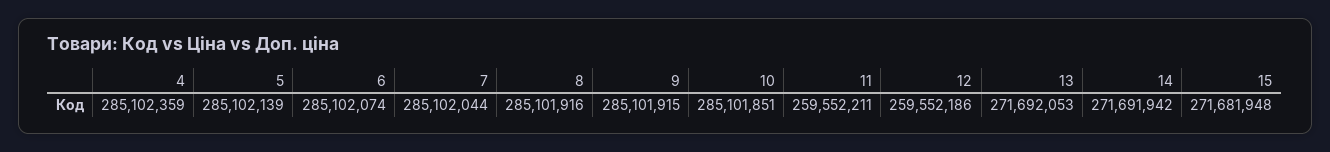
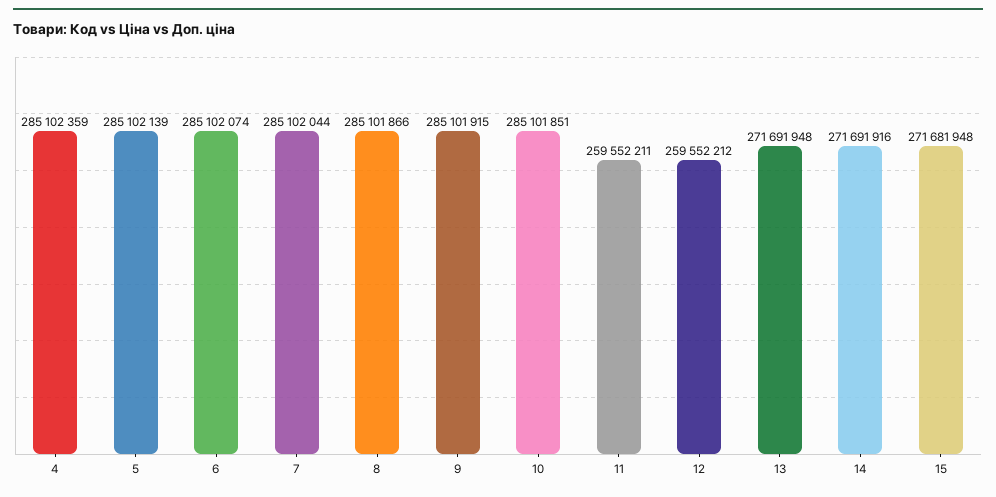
  {
    "4": 285102359,
    "5": 285102139,
    "6": 285102074,
    "7": 285102044,
-   "8": 285101916,
+   "8": 285101866,
    "9": 285101915,
    "10": 285101851,
    "11": 259552211,
-   "12": 259552186,
+   "12": 259552212,
-   "13": 271692053,
+   "13": 271691948,
-   "14": 271691942,
+   "14": 271691916,
    "15": 271681948
  }

